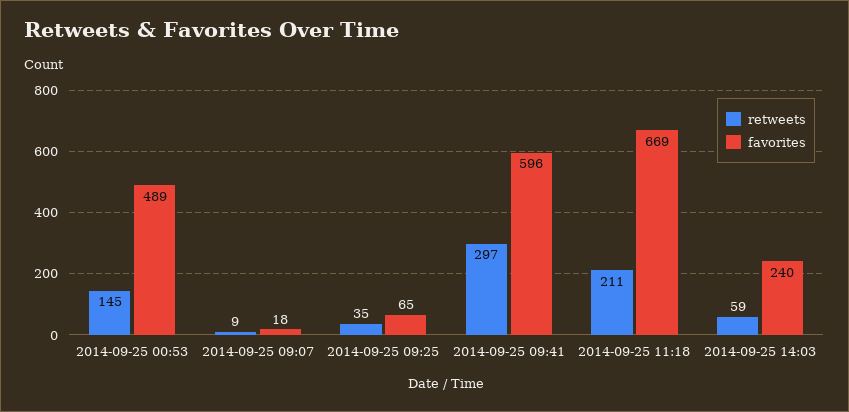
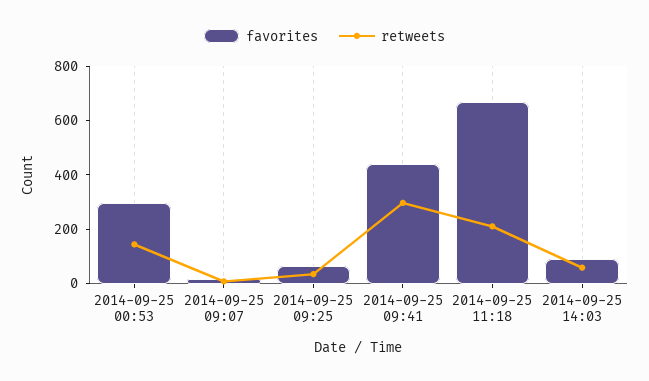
  {
    "retweets": {
      "2014-09-25 00:53": 145,
      "2014-09-25 09:07": 9,
      "2014-09-25 09:25": 35,
      "2014-09-25 09:41": 297,
      "2014-09-25 11:18": 211,
      "2014-09-25 14:03": 59
    },
    "favorites": {
-     "2014-09-25 00:53": 489,
+     "2014-09-25 00:53": 300,
      "2014-09-25 09:07": 18,
      "2014-09-25 09:25": 65,
-     "2014-09-25 09:41": 596,
+     "2014-09-25 09:41": 450,
      "2014-09-25 11:18": 669,
-     "2014-09-25 14:03": 240
+     "2014-09-25 14:03": 100
    }
  }

